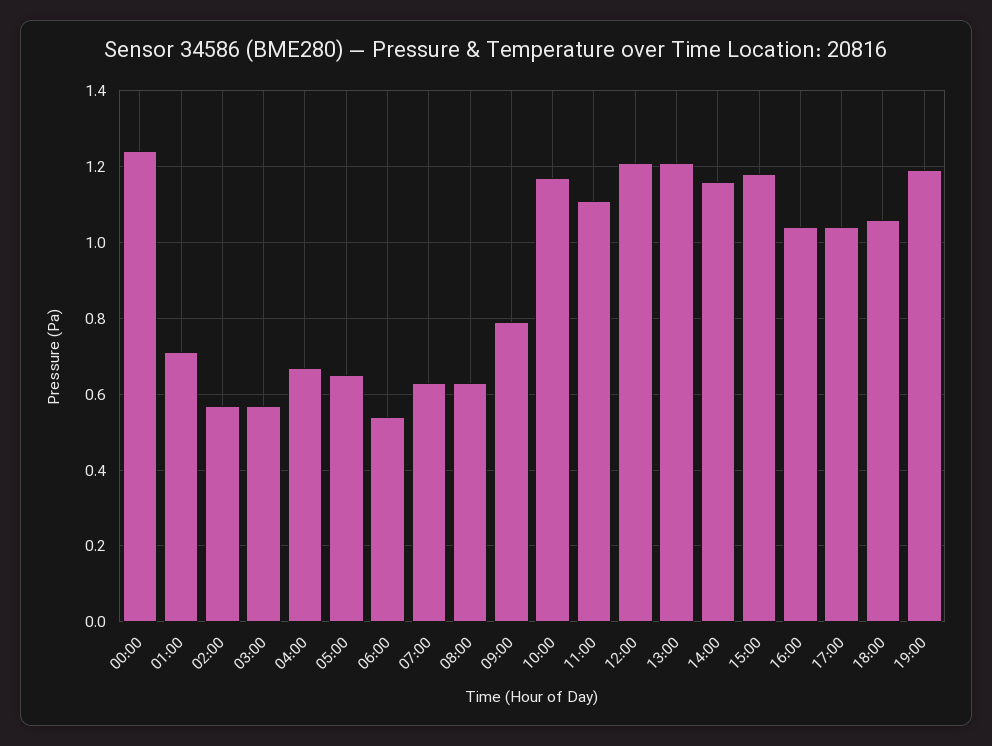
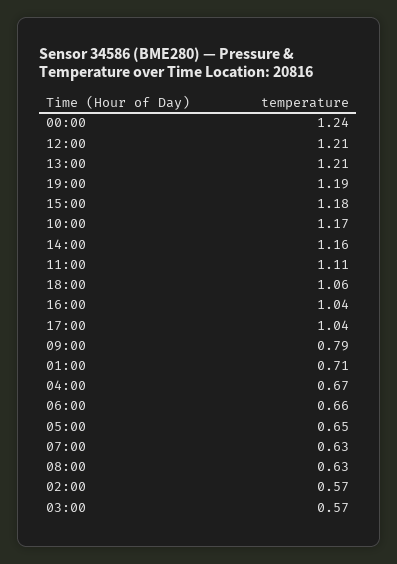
  {
    "00:00": 1.24,
    "01:00": 0.71,
    "02:00": 0.57,
    "03:00": 0.57,
    "04:00": 0.67,
    "05:00": 0.65,
-   "06:00": 0.55,
+   "06:00": 0.66,
    "07:00": 0.63,
    "08:00": 0.63,
    "09:00": 0.79,
    "10:00": 1.17,
    "11:00": 1.11,
    "12:00": 1.21,
    "13:00": 1.21,
    "14:00": 1.16,
    "15:00": 1.18,
    "16:00": 1.04,
    "17:00": 1.04,
    "18:00": 1.06,
    "19:00": 1.19
  }

